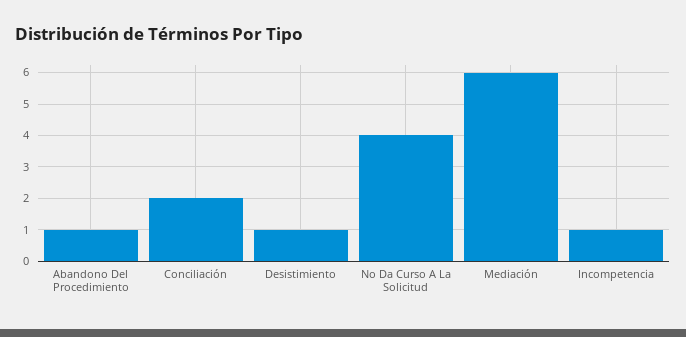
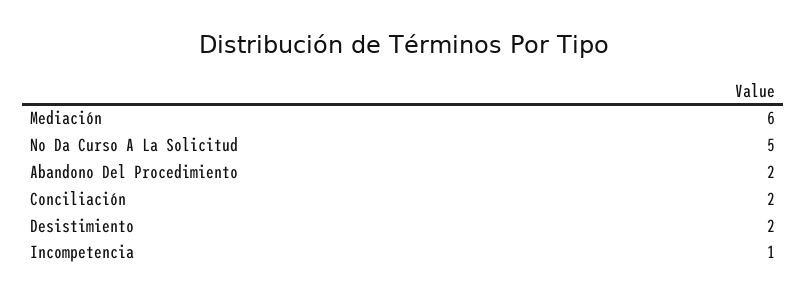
  {
-   "Abandono Del Procedimiento": 1,
+   "Abandono Del Procedimiento": 2,
    "Conciliación": 2,
-   "Desistimiento": 1,
+   "Desistimiento": 2,
-   "No Da Curso A La Solicitud": 4,
+   "No Da Curso A La Solicitud": 5,
    "Mediación": 6,
    "Incompetencia": 1
  }

